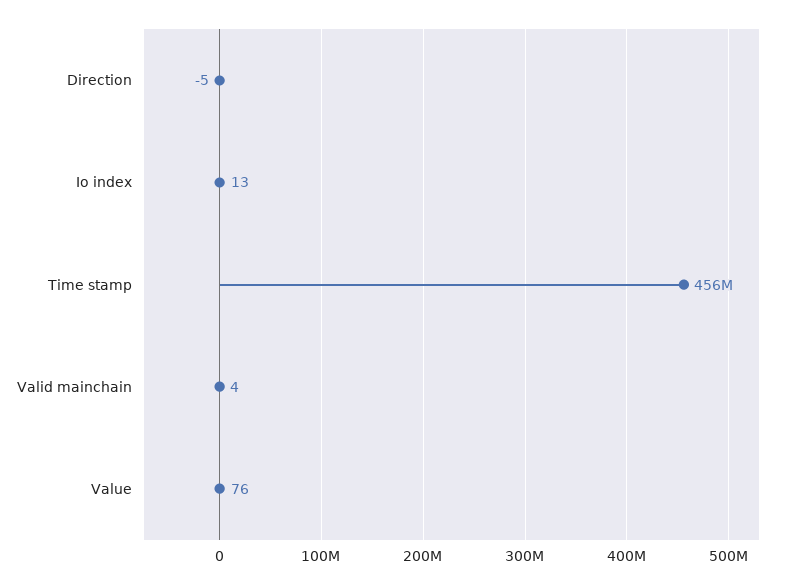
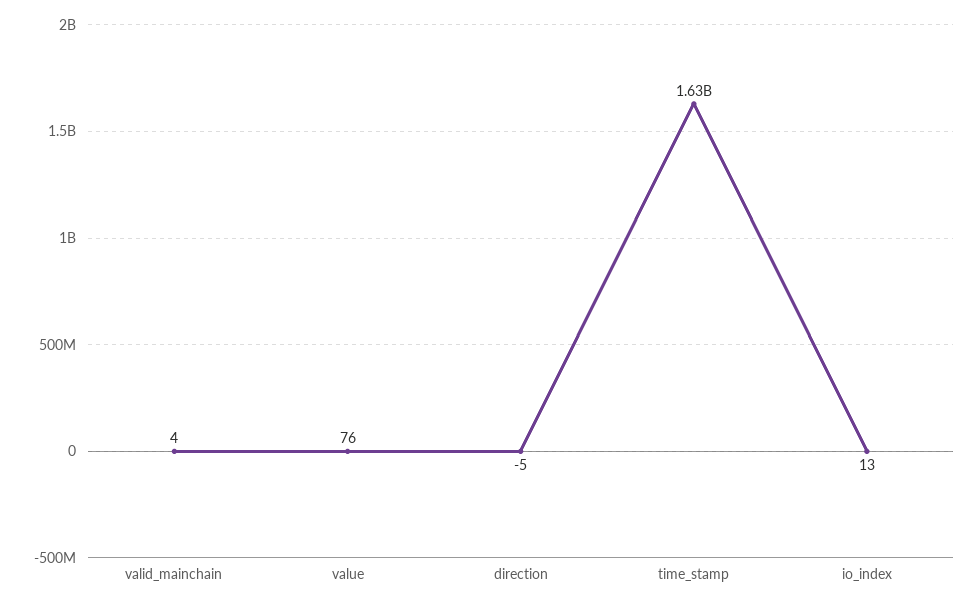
  {
    "Direction": -5,
    "Io index": 13,
-   "Time stamp": 456000000,
+   "Time stamp": 1630000000,
    "Valid mainchain": 4,
    "Value": 76
  }

